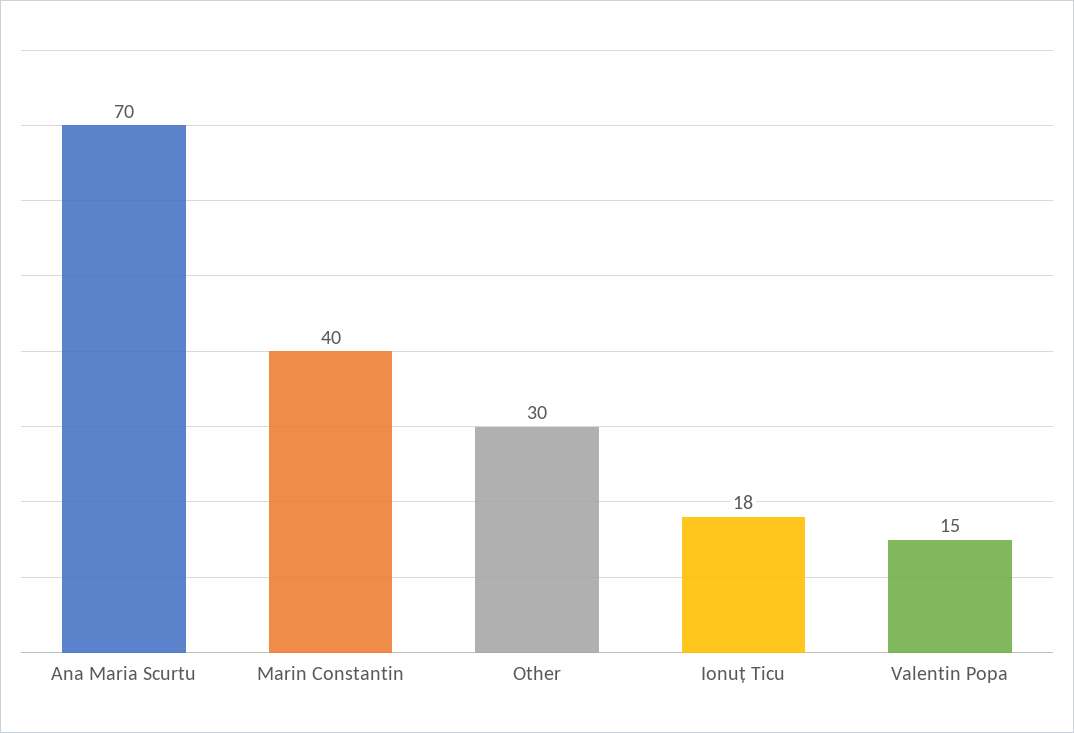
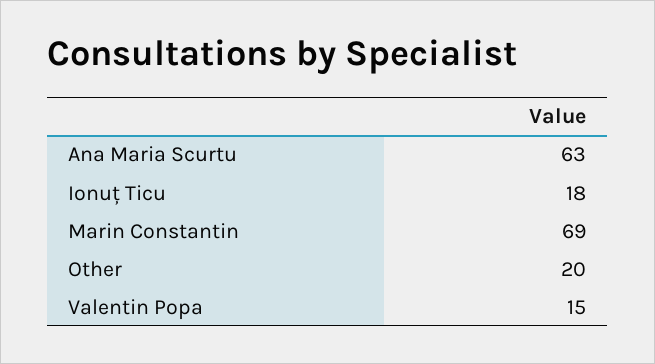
  {
-   "Ana Maria Scurtu": 70,
+   "Ana Maria Scurtu": 63,
-   "Marin Constantin": 40,
+   "Marin Constantin": 69,
-   "Other": 30,
+   "Other": 20,
    "Ionuț Ticu": 18,
    "Valentin Popa": 15
  }

